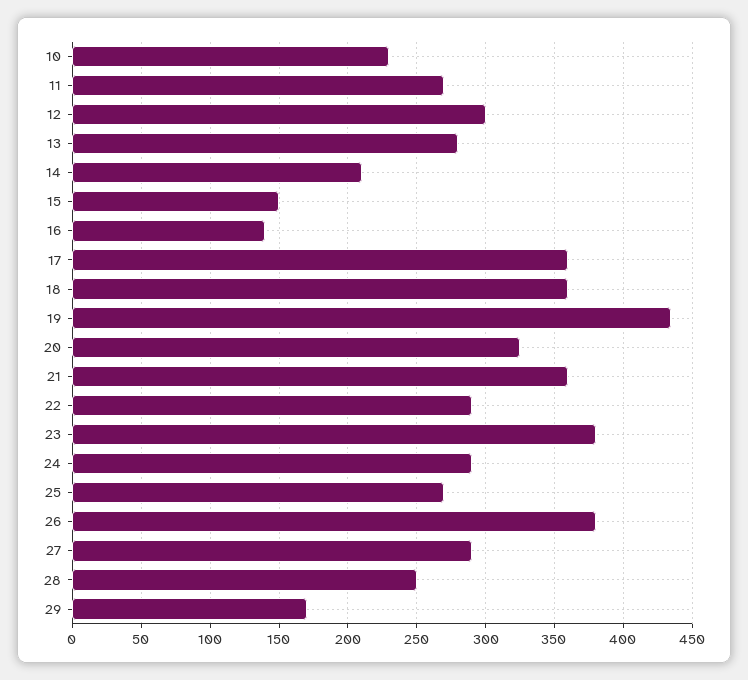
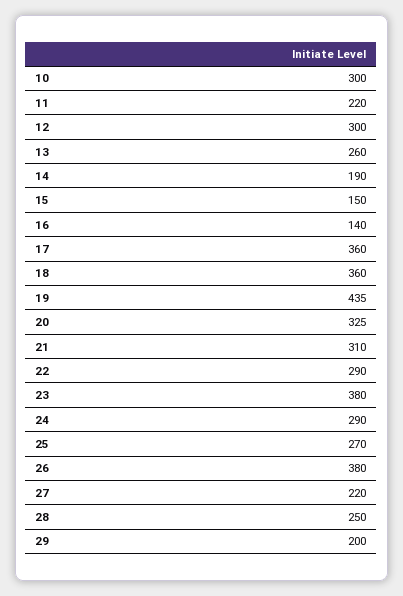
  {
-   "10": 230,
+   "10": 300,
-   "11": 270,
+   "11": 220,
    "12": 300,
-   "13": 280,
+   "13": 260,
-   "14": 210,
+   "14": 190,
    "15": 150,
    "16": 140,
    "17": 360,
    "18": 360,
    "19": 435,
    "20": 325,
-   "21": 360,
+   "21": 310,
    "22": 290,
    "23": 380,
    "24": 290,
    "25": 270,
    "26": 380,
-   "27": 290,
+   "27": 220,
    "28": 250,
-   "29": 170
+   "29": 200
  }

